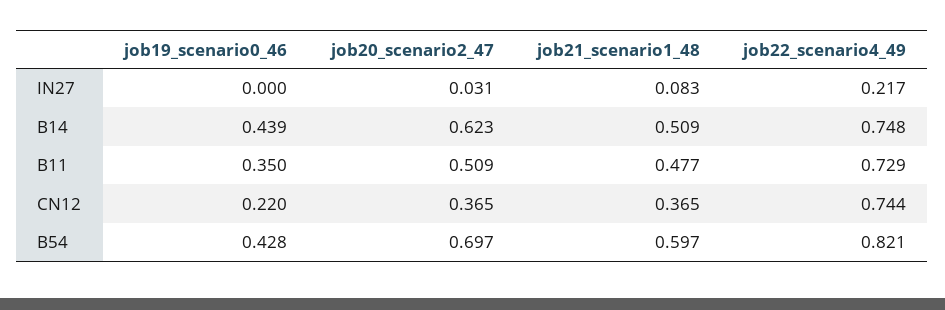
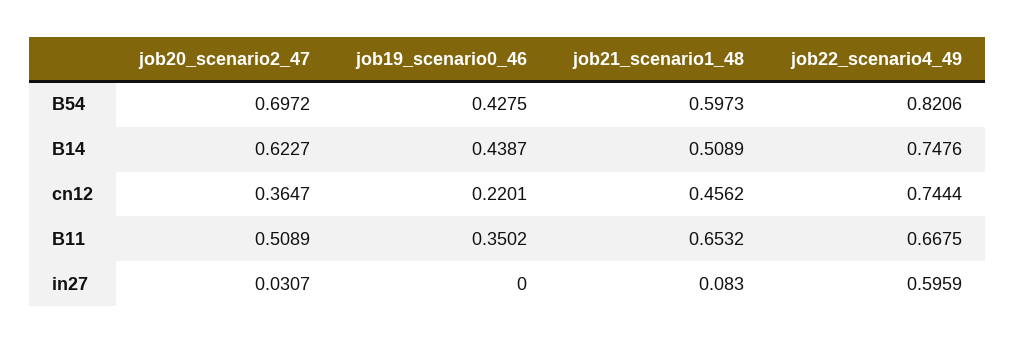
  {
    "job19_scenario0_46": {
      "IN27": 0,
      "B14": 0.4387,
      "B11": 0.3502,
      "CN12": 0.2201,
      "B54": 0.4275
    },
    "job20_scenario2_47": {
      "IN27": 0.0307,
      "B14": 0.6227,
      "B11": 0.5089,
      "CN12": 0.3647,
      "B54": 0.6972
    },
    "job21_scenario1_48": {
      "IN27": 0.083,
      "B14": 0.5089,
-     "B11": 0.477,
+     "B11": 0.6532,
-     "CN12": 0.365,
+     "CN12": 0.4562,
      "B54": 0.5973
    },
    "job22_scenario4_49": {
-     "IN27": 0.217,
+     "IN27": 0.5959,
      "B14": 0.7476,
-     "B11": 0.729,
+     "B11": 0.6675,
      "CN12": 0.7444,
      "B54": 0.8206
    }
  }

